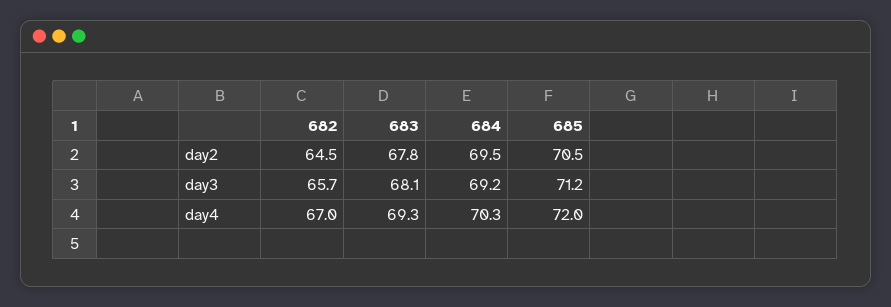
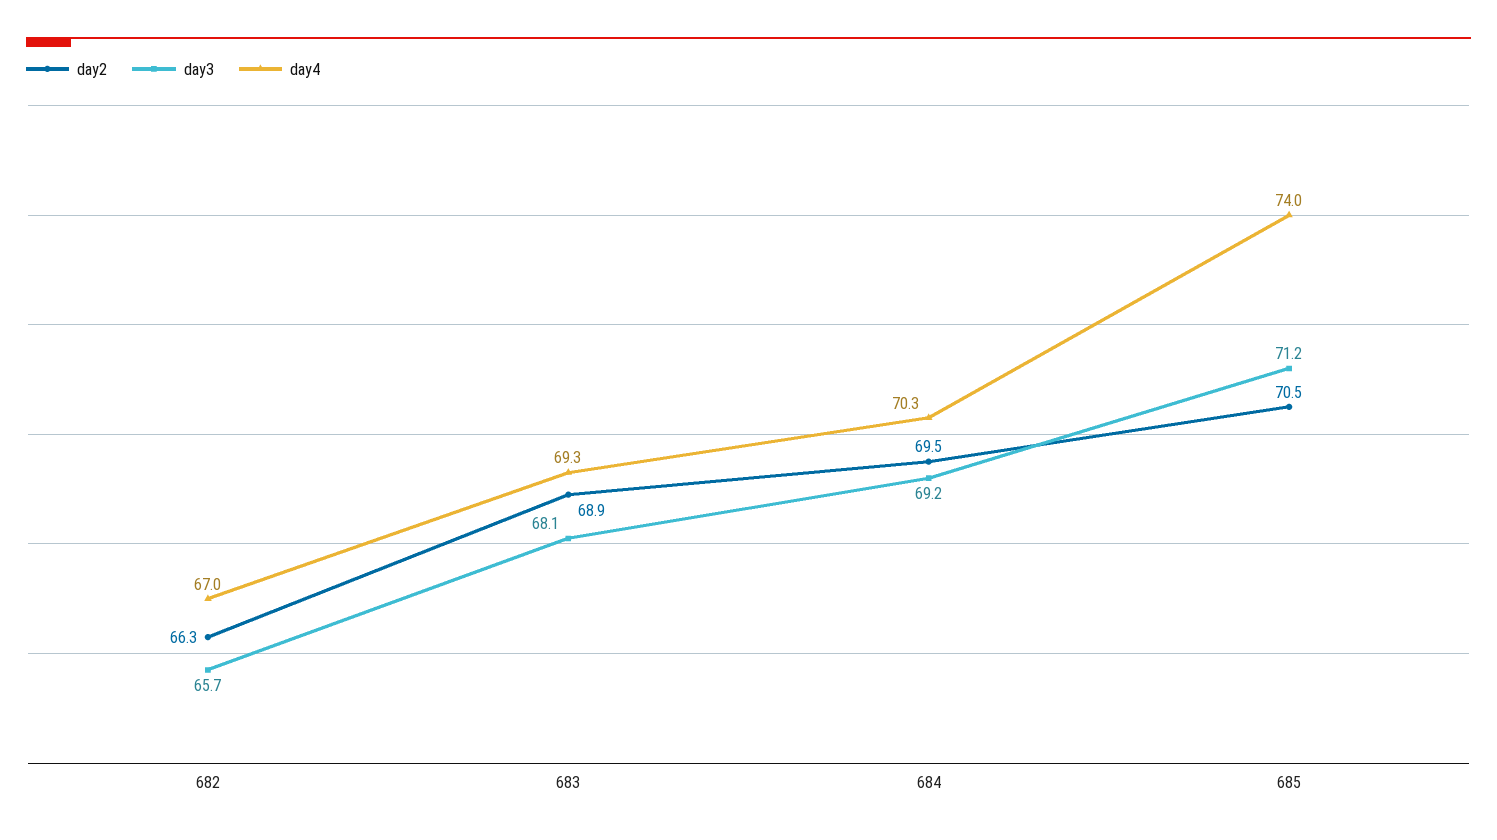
  {
    "day2": {
-     "682": 64.5,
+     "682": 66.3,
-     "683": 67.8,
+     "683": 68.9,
      "684": 69.5,
      "685": 70.5
    },
    "day3": {
      "682": 65.7,
      "683": 68.1,
      "684": 69.2,
      "685": 71.2
    },
    "day4": {
      "682": 67,
      "683": 69.3,
      "684": 70.3,
-     "685": 72
+     "685": 74
    }
  }

